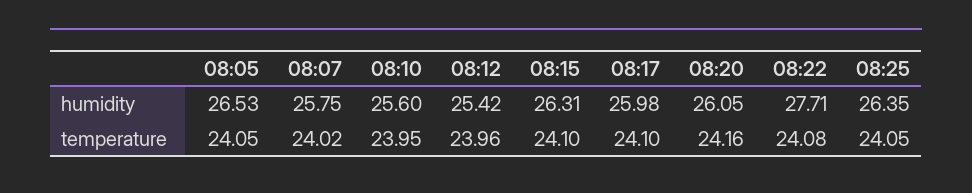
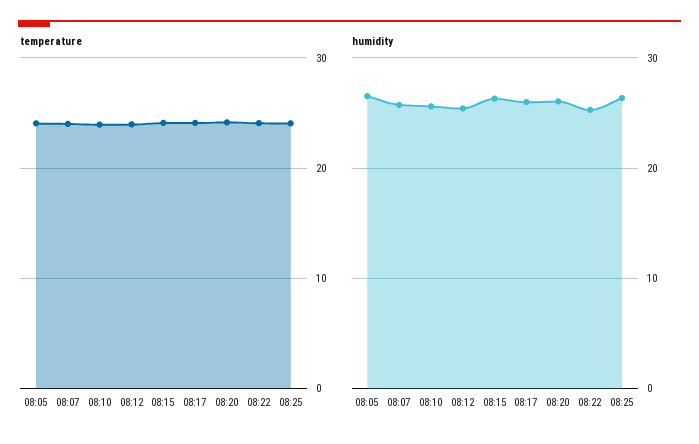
  {
    "humidity": {
      "08:05": 26.53,
      "08:07": 25.75,
      "08:10": 25.6,
      "08:12": 25.42,
      "08:15": 26.31,
      "08:17": 25.98,
      "08:20": 26.05,
-     "08:22": 27.71,
+     "08:22": 25,
      "08:25": 26.35
    },
    "temperature": {
      "08:05": 24.05,
      "08:07": 24.02,
      "08:10": 23.95,
      "08:12": 23.96,
      "08:15": 24.1,
      "08:17": 24.1,
      "08:20": 24.16,
      "08:22": 24.08,
      "08:25": 24.05
    }
  }

